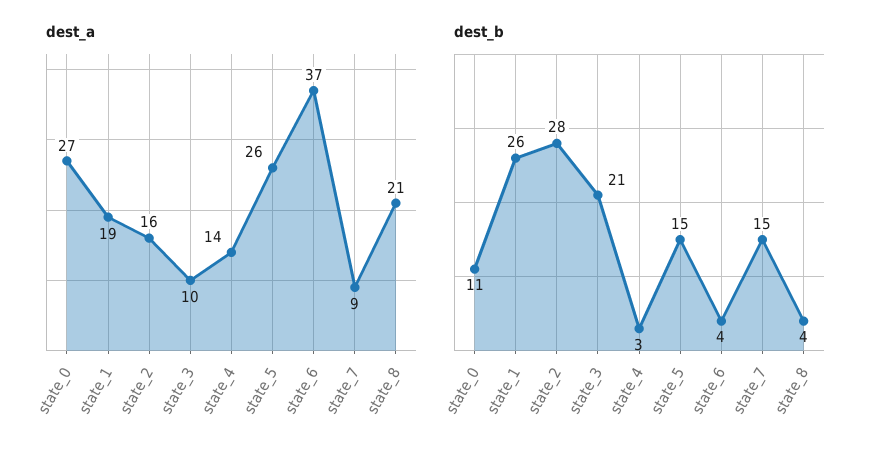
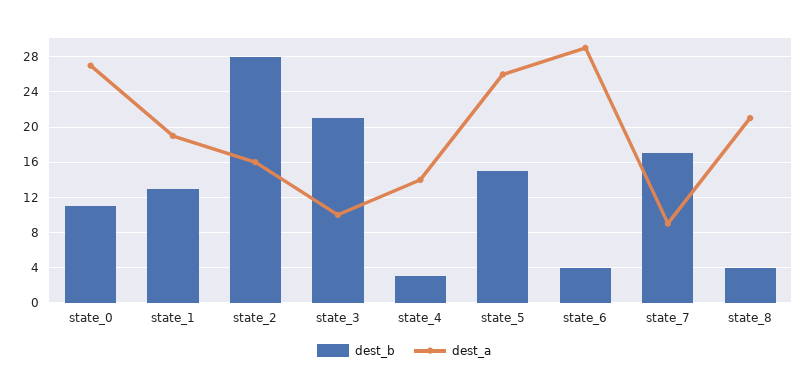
  {
    "dest_a": {
      "state_0": 27,
      "state_1": 19,
      "state_2": 16,
      "state_3": 10,
      "state_4": 14,
      "state_5": 26,
-     "state_6": 37,
+     "state_6": 29,
      "state_7": 9,
      "state_8": 21
    },
    "dest_b": {
      "state_0": 11,
-     "state_1": 26,
+     "state_1": 13,
      "state_2": 28,
      "state_3": 21,
      "state_4": 3,
      "state_5": 15,
      "state_6": 4,
-     "state_7": 15,
+     "state_7": 17,
      "state_8": 4
    }
  }

